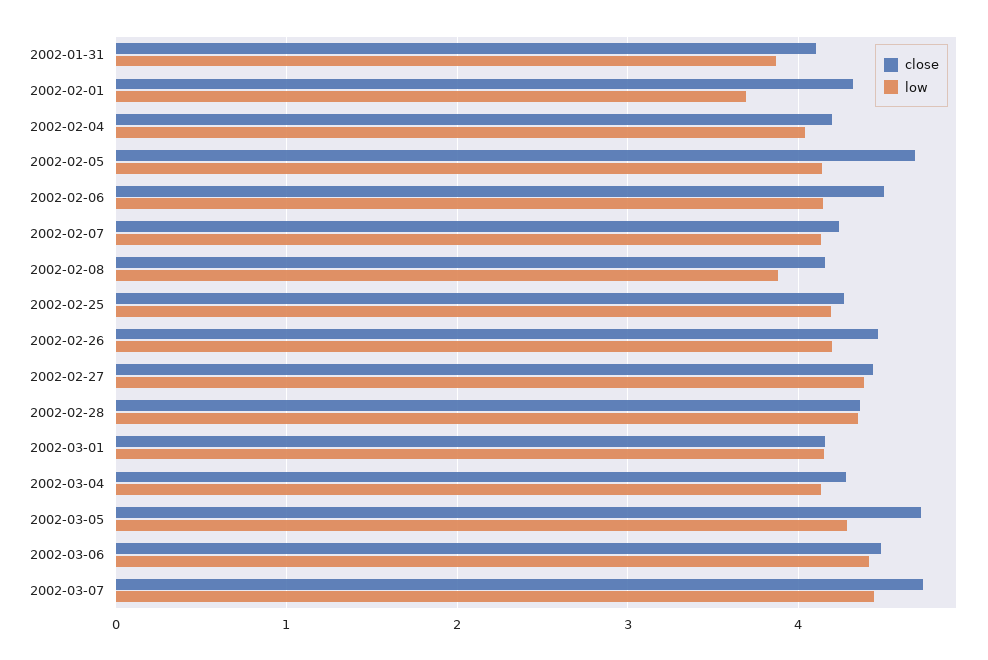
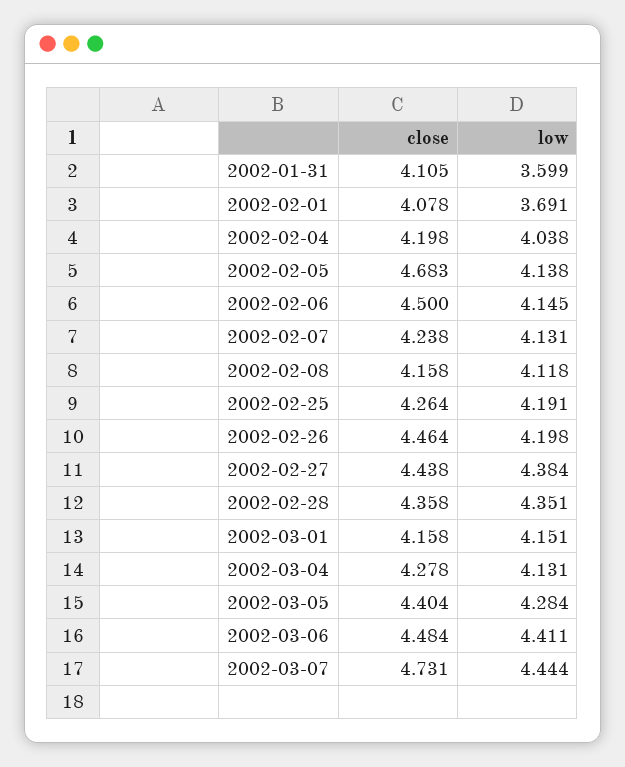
  {
    "close": {
      "2002-01-31": 4.105,
-     "2002-02-01": 4.3,
+     "2002-02-01": 4.078,
      "2002-02-04": 4.198,
      "2002-02-05": 4.683,
      "2002-02-06": 4.5,
      "2002-02-07": 4.238,
      "2002-02-08": 4.158,
      "2002-02-25": 4.264,
      "2002-02-26": 4.464,
      "2002-02-27": 4.438,
      "2002-02-28": 4.358,
      "2002-03-01": 4.158,
      "2002-03-04": 4.278,
-     "2002-03-05": 4.7,
+     "2002-03-05": 4.404,
      "2002-03-06": 4.484,
      "2002-03-07": 4.731
    },
    "low": {
-     "2002-01-31": 3.9,
+     "2002-01-31": 3.599,
      "2002-02-01": 3.691,
      "2002-02-04": 4.038,
      "2002-02-05": 4.138,
      "2002-02-06": 4.145,
      "2002-02-07": 4.131,
-     "2002-02-08": 3.9,
+     "2002-02-08": 4.118,
      "2002-02-25": 4.191,
      "2002-02-26": 4.198,
      "2002-02-27": 4.384,
      "2002-02-28": 4.351,
      "2002-03-01": 4.151,
      "2002-03-04": 4.131,
      "2002-03-05": 4.284,
      "2002-03-06": 4.411,
      "2002-03-07": 4.444
    }
  }

